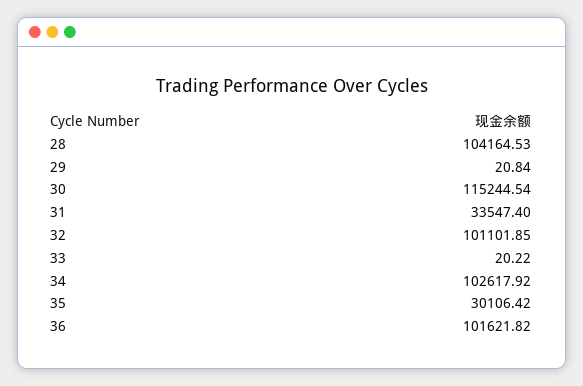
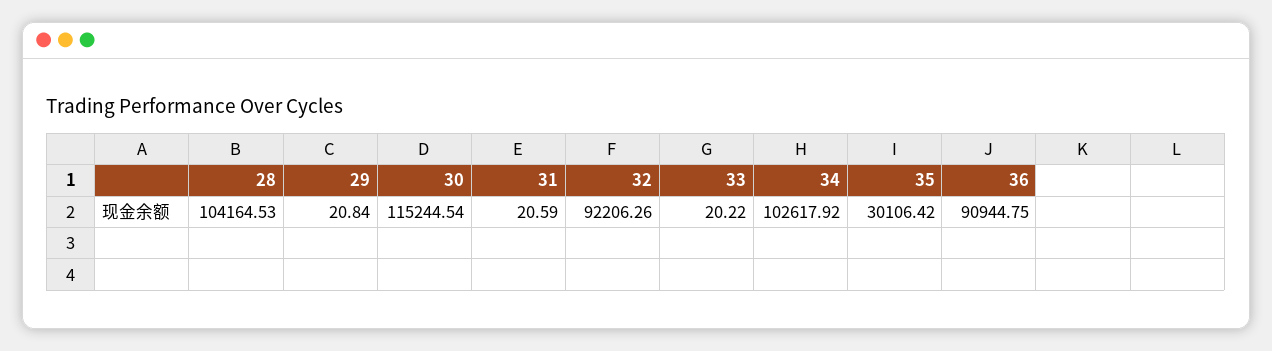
  {
    "28": 104164.53,
    "29": 20.84,
    "30": 115244.54,
-   "31": 33547.4,
+   "31": 20.59,
-   "32": 101101.85,
+   "32": 92206.26,
    "33": 20.22,
    "34": 102617.92,
    "35": 30106.42,
-   "36": 101621.82
+   "36": 90944.75
  }

